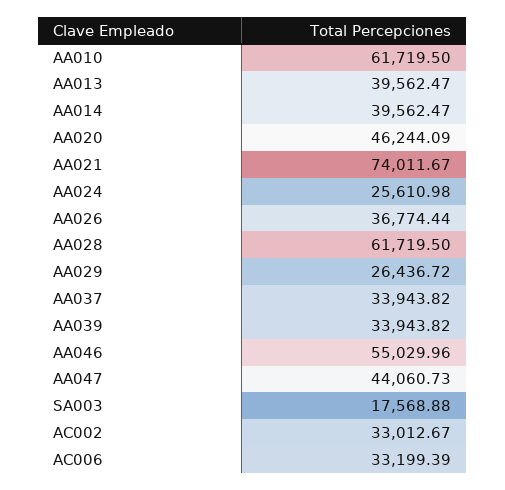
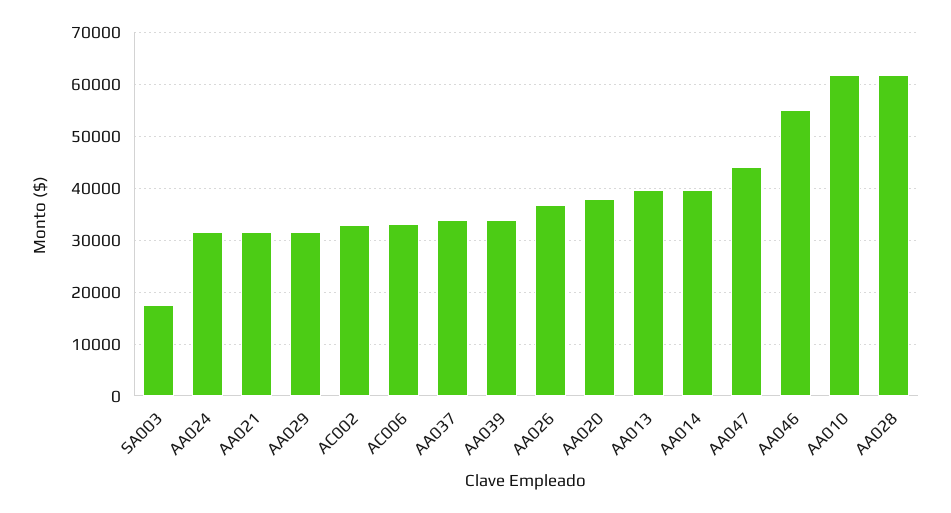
  {
    "AA010": 61719.5,
    "AA013": 39562.47,
    "AA014": 39562.47,
-   "AA020": 46244.09,
+   "AA020": 38000,
-   "AA021": 74011.67,
+   "AA021": 32000,
-   "AA024": 25610.98,
+   "AA024": 32000,
    "AA026": 36774.44,
    "AA028": 61719.5,
-   "AA029": 26436.72,
+   "AA029": 32000,
    "AA037": 33943.82,
    "AA039": 33943.82,
    "AA046": 55029.96,
    "AA047": 44060.73,
    "SA003": 17568.88,
    "AC002": 33012.67,
    "AC006": 33199.39
  }

